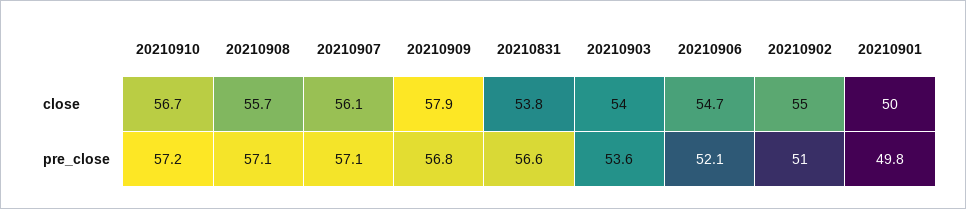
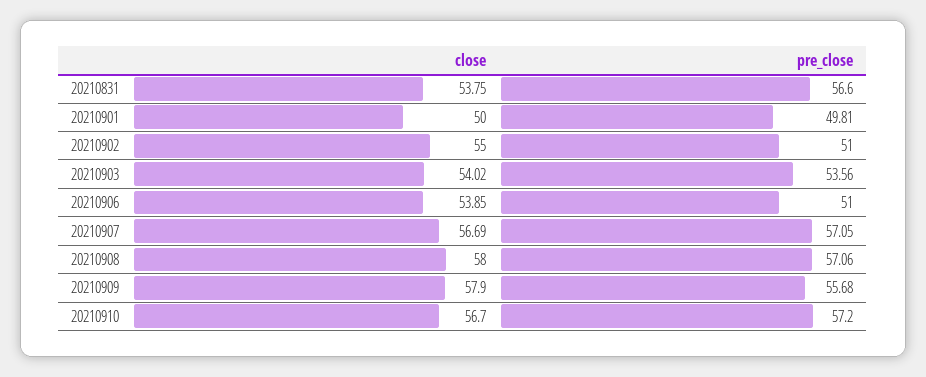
  {
    "20210910": {
      "close": 56.7,
      "pre_close": 57.2
    },
    "20210908": {
-     "close": 55.7,
+     "close": 58,
      "pre_close": 57.06
    },
    "20210907": {
-     "close": 56.1,
+     "close": 56.69,
      "pre_close": 57.05
    },
    "20210909": {
      "close": 57.9,
-     "pre_close": 56.8
+     "pre_close": 55.68
    },
    "20210831": {
      "close": 53.75,
      "pre_close": 56.6
    },
    "20210903": {
      "close": 54.02,
      "pre_close": 53.56
    },
    "20210906": {
-     "close": 54.7,
+     "close": 53.85,
-     "pre_close": 52.1
+     "pre_close": 51
    },
    "20210902": {
      "close": 55,
      "pre_close": 51
    },
    "20210901": {
      "close": 50,
      "pre_close": 49.81
    }
  }

